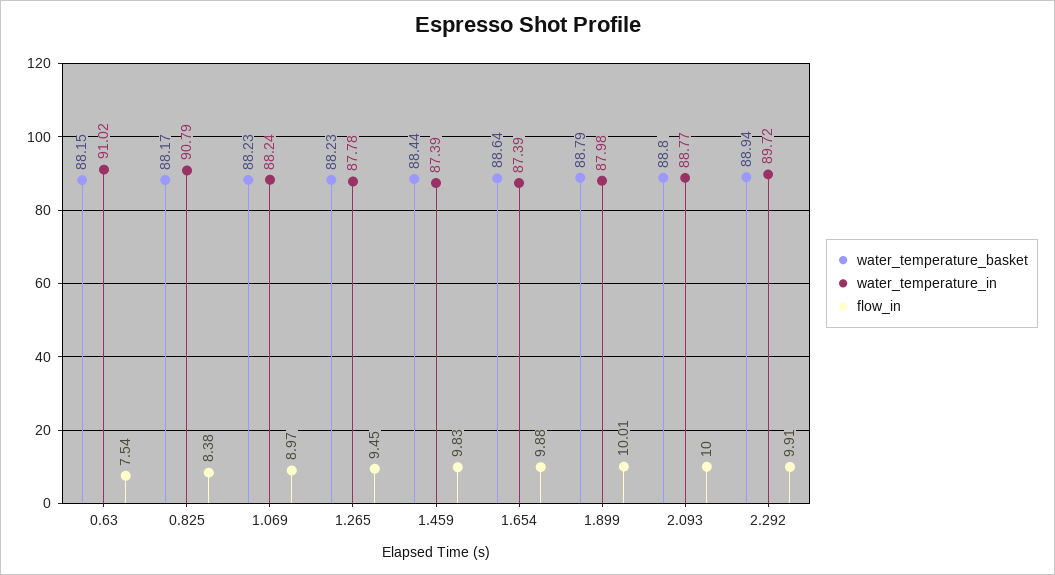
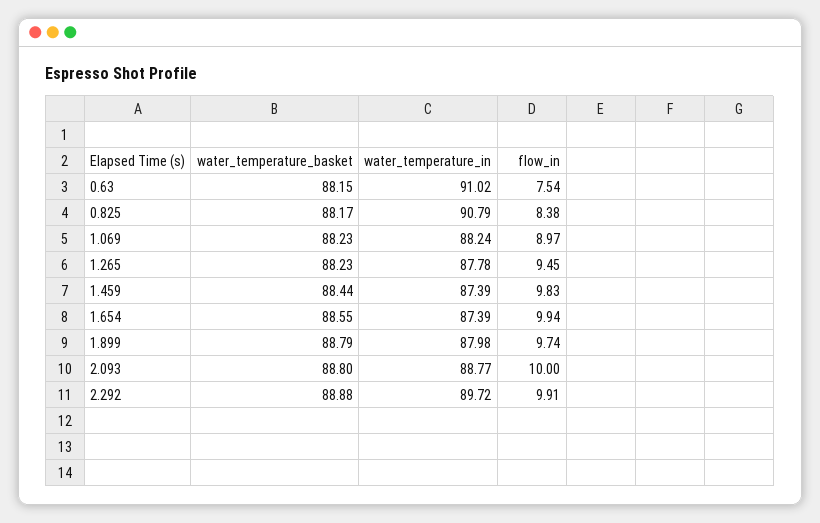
  {
    "water_temperature_basket": {
      "0.63": 88.15,
      "0.825": 88.17,
      "1.069": 88.23,
      "1.265": 88.23,
      "1.459": 88.44,
-     "1.654": 88.64,
+     "1.654": 88.55,
      "1.899": 88.79,
      "2.093": 88.8,
-     "2.292": 88.94
+     "2.292": 88.88
    },
    "water_temperature_in": {
      "0.63": 91.02,
      "0.825": 90.79,
      "1.069": 88.24,
      "1.265": 87.78,
      "1.459": 87.39,
      "1.654": 87.39,
      "1.899": 87.98,
      "2.093": 88.77,
      "2.292": 89.72
    },
    "flow_in": {
      "0.63": 7.54,
      "0.825": 8.38,
      "1.069": 8.97,
      "1.265": 9.45,
      "1.459": 9.83,
-     "1.654": 9.88,
+     "1.654": 9.94,
-     "1.899": 10.01,
+     "1.899": 9.74,
      "2.093": 10,
      "2.292": 9.91
    }
  }

